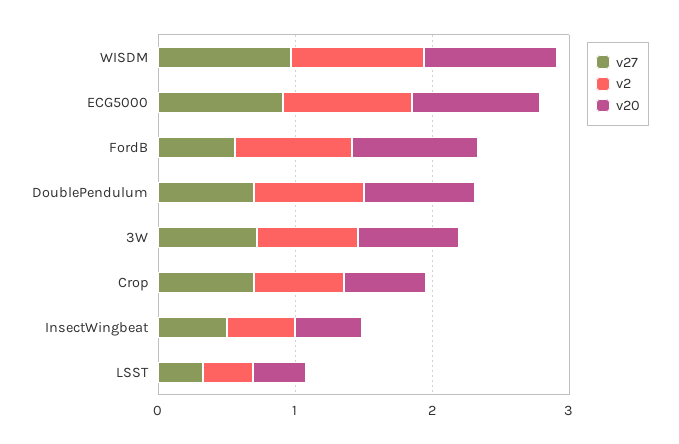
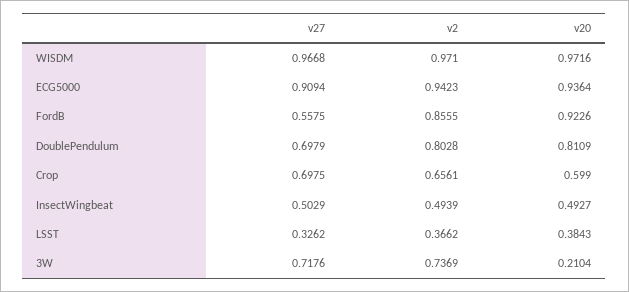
  {
    "v27": {
      "WISDM": 0.9668,
      "ECG5000": 0.9094,
      "FordB": 0.5575,
      "DoublePendulum": 0.6979,
      "3W": 0.7176,
      "Crop": 0.6975,
      "InsectWingbeat": 0.5029,
      "LSST": 0.3262
    },
    "v2": {
      "WISDM": 0.971,
      "ECG5000": 0.9423,
      "FordB": 0.8555,
      "DoublePendulum": 0.8028,
      "3W": 0.7369,
      "Crop": 0.6561,
      "InsectWingbeat": 0.4939,
      "LSST": 0.3662
    },
    "v20": {
      "WISDM": 0.9716,
      "ECG5000": 0.9364,
      "FordB": 0.9226,
      "DoublePendulum": 0.8109,
-     "3W": 0.8,
+     "3W": 0.2104,
      "Crop": 0.599,
      "InsectWingbeat": 0.4927,
      "LSST": 0.3843
    }
  }

